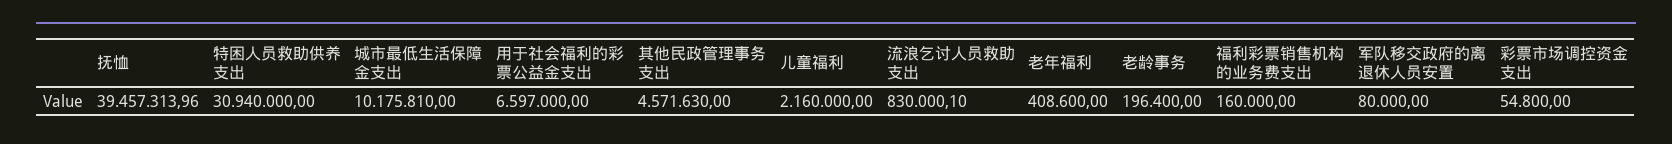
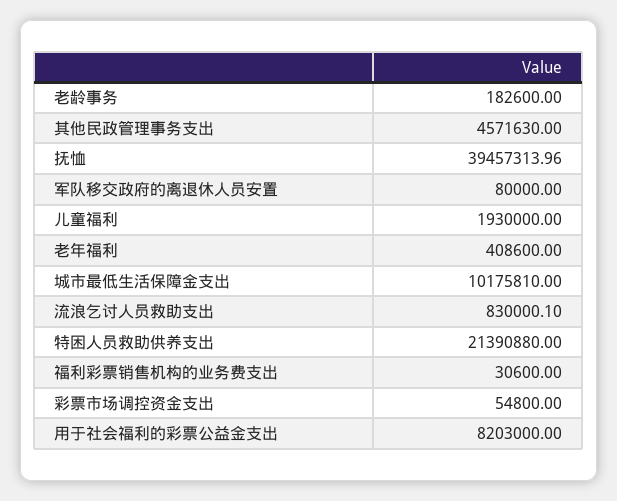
  {
    "抚恤": 39457313.96,
-   "特困人员救助供养支出": 30940000,
+   "特困人员救助供养支出": 21390880,
    "城市最低生活保障金支出": 10175810,
-   "用于社会福利的彩票公益金支出": 6597000,
+   "用于社会福利的彩票公益金支出": 8203000,
    "其他民政管理事务支出": 4571630,
-   "儿童福利": 2160000,
+   "儿童福利": 1930000,
    "流浪乞讨人员救助支出": 830000.1,
    "老年福利": 408600,
-   "老龄事务": 196400,
+   "老龄事务": 182600,
-   "福利彩票销售机构的业务费支出": 160000,
+   "福利彩票销售机构的业务费支出": 30600,
    "军队移交政府的离退休人员安置": 80000,
    "彩票市场调控资金支出": 54800
  }

